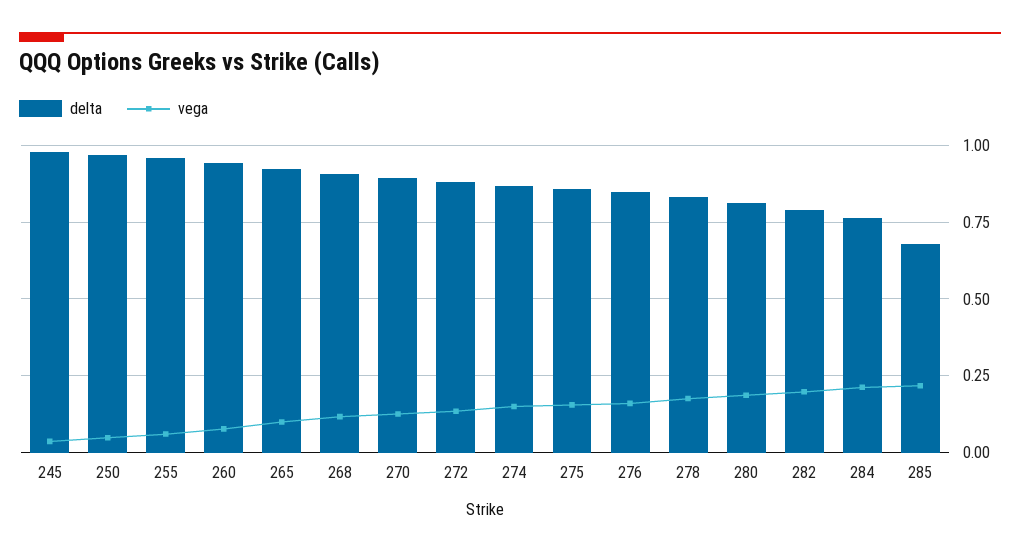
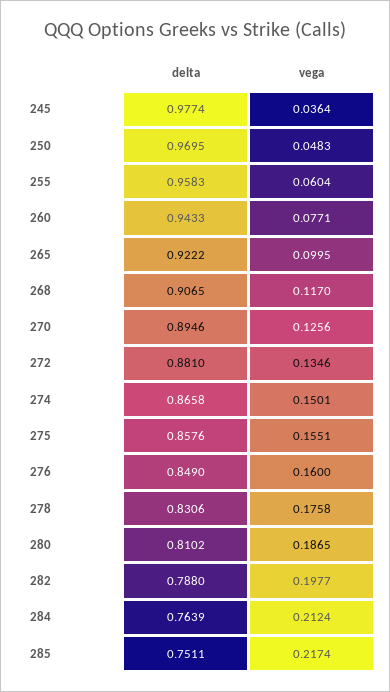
  {
    "delta": {
      "245": 0.9774,
      "250": 0.9695,
      "255": 0.9583,
      "260": 0.9433,
      "265": 0.9222,
      "268": 0.9065,
      "270": 0.8946,
      "272": 0.881,
      "274": 0.8658,
      "275": 0.8576,
      "276": 0.849,
      "278": 0.8306,
      "280": 0.8102,
      "282": 0.788,
      "284": 0.7639,
-     "285": 0.675
+     "285": 0.7511
    },
    "vega": {
      "245": 0.0364,
      "250": 0.0483,
      "255": 0.0604,
      "260": 0.0771,
      "265": 0.0995,
      "268": 0.117,
      "270": 0.1256,
      "272": 0.1346,
      "274": 0.1501,
      "275": 0.1551,
      "276": 0.16,
      "278": 0.1758,
      "280": 0.1865,
      "282": 0.1977,
      "284": 0.2124,
      "285": 0.2174
    }
  }

